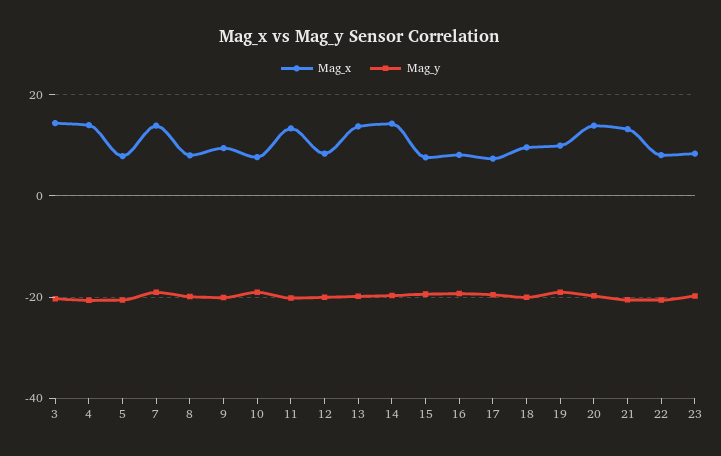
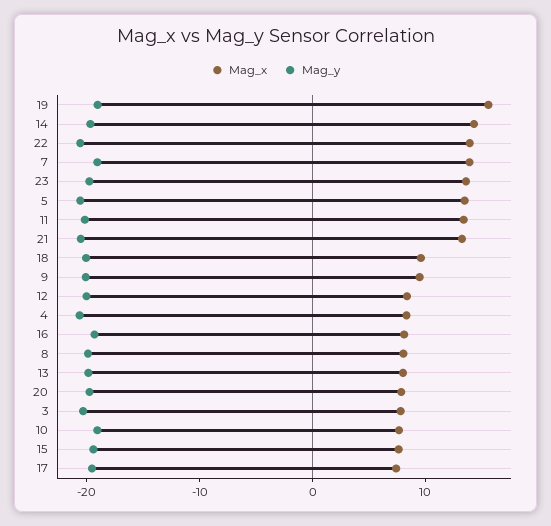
  {
    "Mag_x": {
-     "3": 14,
+     "3": 8,
-     "4": 14,
+     "4": 8,
-     "5": 8,
+     "5": 14,
      "7": 14,
      "8": 8,
      "9": 10,
      "10": 8,
      "11": 14,
      "12": 8,
-     "13": 14,
+     "13": 8,
      "14": 14,
      "15": 8,
      "16": 8,
      "17": 8,
      "18": 10,
-     "19": 10,
+     "19": 16,
-     "20": 14,
+     "20": 8,
      "21": 14,
-     "22": 8,
+     "22": 14,
-     "23": 8
+     "23": 14
    },
    "Mag_y": {
      "3": -20,
      "4": -20,
      "5": -20,
      "7": -20,
      "8": -20,
      "9": -20,
      "10": -20,
      "11": -20,
      "12": -20,
      "13": -20,
      "14": -20,
      "15": -20,
      "16": -20,
      "17": -20,
      "18": -20,
      "19": -20,
      "20": -20,
      "21": -20,
      "22": -20,
      "23": -20
    }
  }

